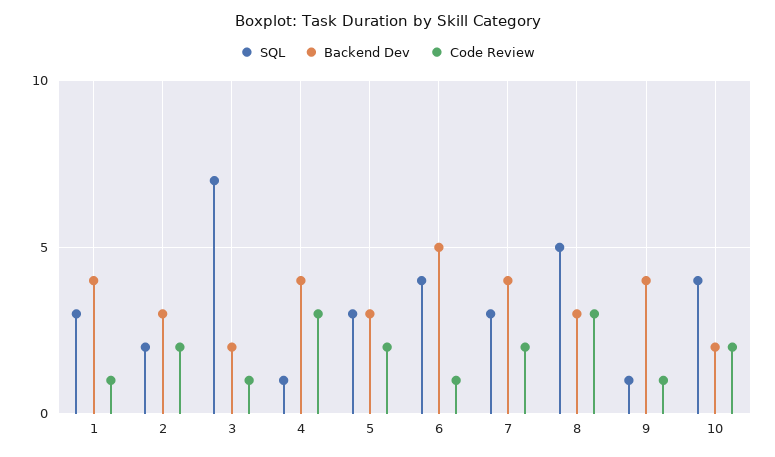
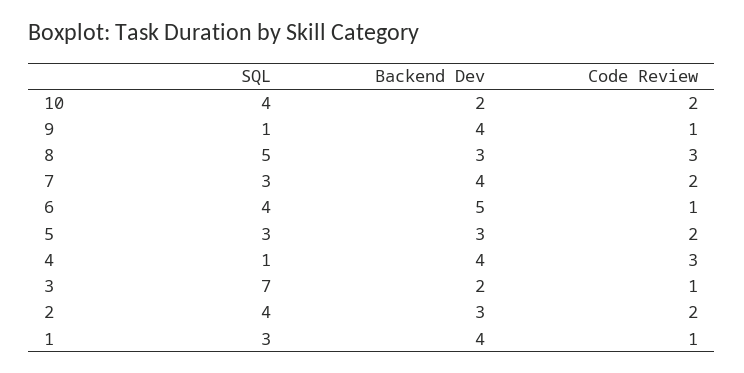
  {
    "SQL": {
      "1": 3,
-     "2": 2,
+     "2": 4,
      "3": 7,
      "4": 1,
      "5": 3,
      "6": 4,
      "7": 3,
      "8": 5,
      "9": 1,
      "10": 4
    },
    "Backend Dev": {
      "1": 4,
      "2": 3,
      "3": 2,
      "4": 4,
      "5": 3,
      "6": 5,
      "7": 4,
      "8": 3,
      "9": 4,
      "10": 2
    },
    "Code Review": {
      "1": 1,
      "2": 2,
      "3": 1,
      "4": 3,
      "5": 2,
      "6": 1,
      "7": 2,
      "8": 3,
      "9": 1,
      "10": 2
    }
  }

